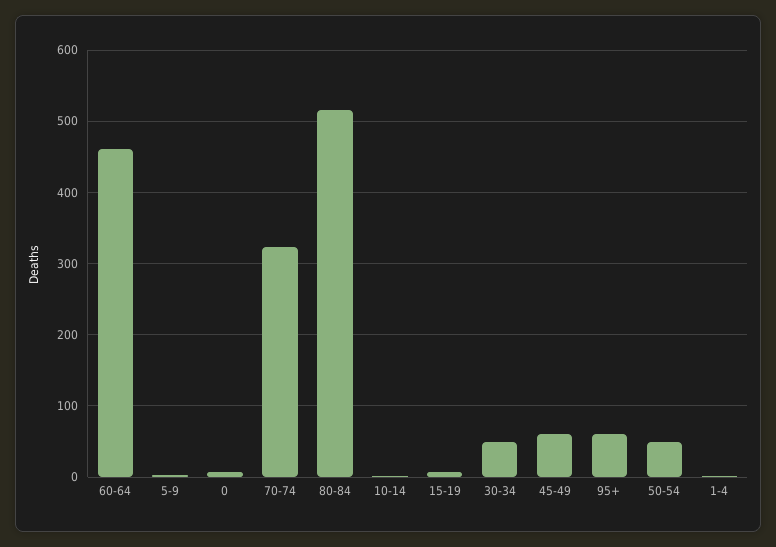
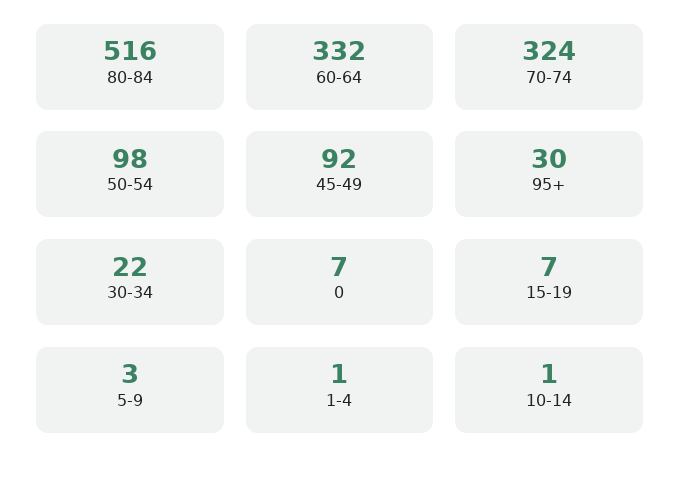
  {
-   "60-64": 460,
+   "60-64": 332,
    "5-9": 3,
    "0": 7,
    "70-74": 324,
    "80-84": 516,
    "10-14": 1,
    "15-19": 7,
-   "30-34": 50,
+   "30-34": 22,
-   "45-49": 60,
+   "45-49": 92,
-   "95+": 60,
+   "95+": 30,
-   "50-54": 50,
+   "50-54": 98,
    "1-4": 1
  }

